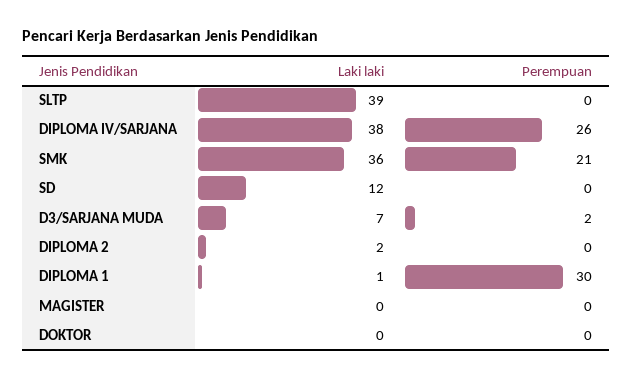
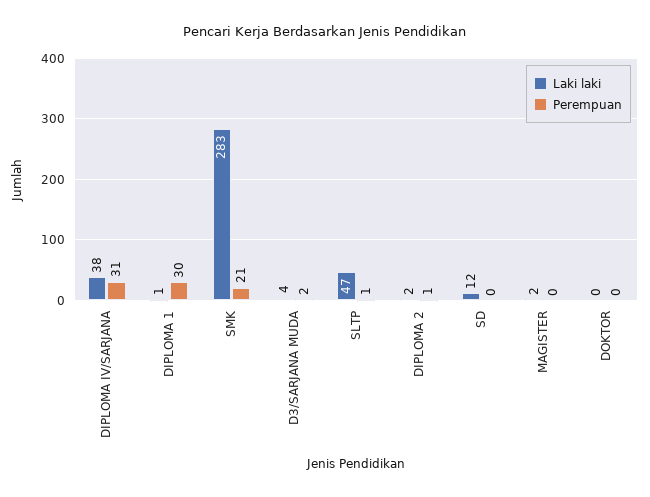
  {
    "Laki laki": {
-     "SLTP": 39,
+     "SLTP": 47,
      "DIPLOMA IV/SARJANA": 38,
-     "SMK": 36,
+     "SMK": 283,
      "SD": 12,
-     "D3/SARJANA MUDA": 7,
+     "D3/SARJANA MUDA": 4,
      "DIPLOMA 2": 2,
      "DIPLOMA 1": 1,
-     "MAGISTER": 0,
+     "MAGISTER": 2,
      "DOKTOR": 0
    },
    "Perempuan": {
-     "SLTP": 0,
+     "SLTP": 1,
-     "DIPLOMA IV/SARJANA": 26,
+     "DIPLOMA IV/SARJANA": 31,
      "SMK": 21,
      "SD": 0,
      "D3/SARJANA MUDA": 2,
-     "DIPLOMA 2": 0,
+     "DIPLOMA 2": 1,
      "DIPLOMA 1": 30,
      "MAGISTER": 0,
      "DOKTOR": 0
    }
  }

